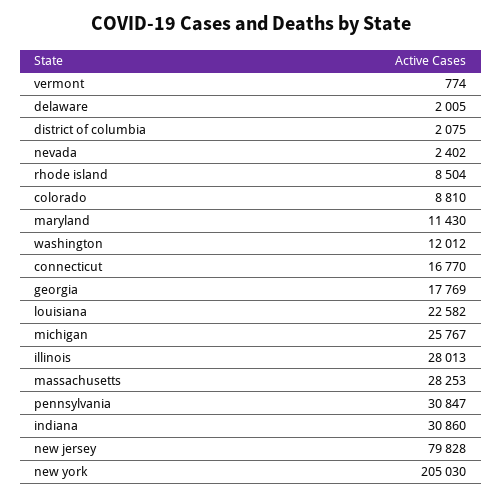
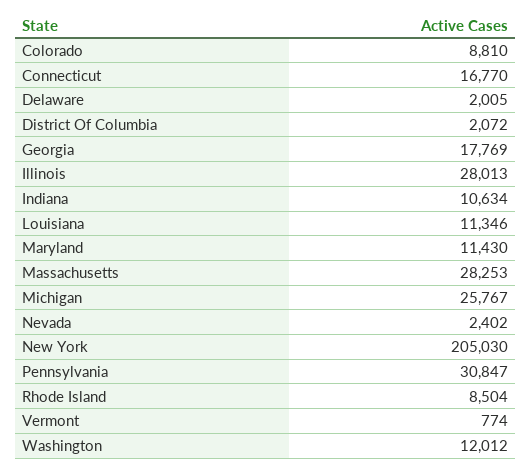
  {
    "vermont": 774,
    "delaware": 2005,
-   "district of columbia": 2075,
+   "district of columbia": 2072,
    "nevada": 2402,
    "rhode island": 8504,
    "colorado": 8810,
    "maryland": 11430,
    "washington": 12012,
    "connecticut": 16770,
    "georgia": 17769,
-   "louisiana": 22582,
+   "louisiana": 11346,
    "michigan": 25767,
    "illinois": 28013,
    "massachusetts": 28253,
    "pennsylvania": 30847,
-   "indiana": 30860,
+   "indiana": 10634,
-   "new jersey": 79828,
    "new york": 205030
  }

